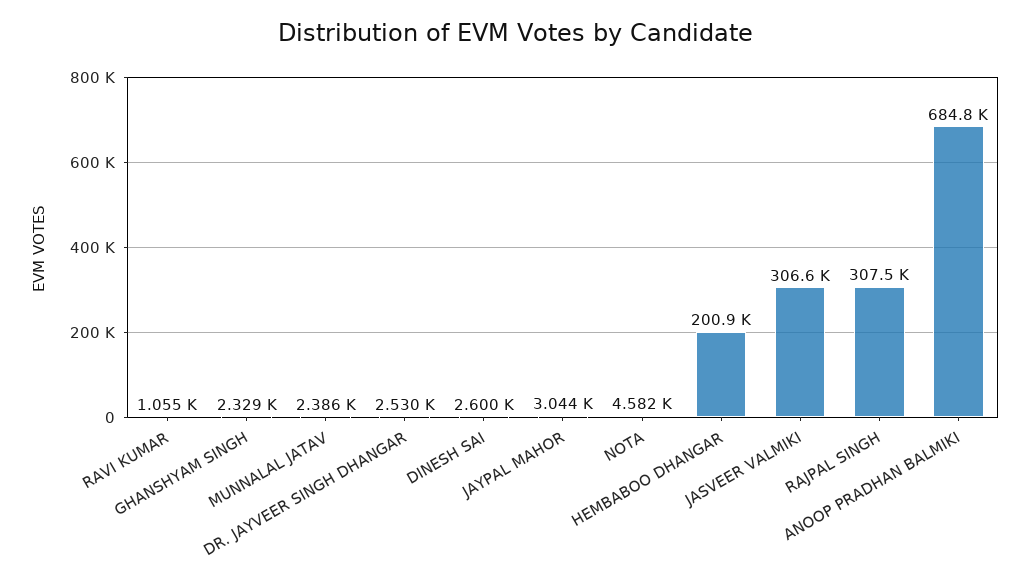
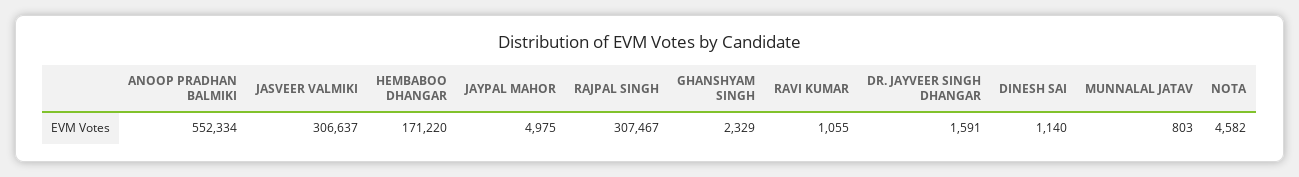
  {
    "RAVI KUMAR": 1055,
    "GHANSHYAM SINGH": 2329,
-   "MUNNALAL JATAV": 2386,
+   "MUNNALAL JATAV": 803,
-   "DR. JAYVEER SINGH DHANGAR": 2530,
+   "DR. JAYVEER SINGH DHANGAR": 1591,
-   "DINESH SAI": 2600,
+   "DINESH SAI": 1140,
-   "JAYPAL MAHOR": 3044,
+   "JAYPAL MAHOR": 4975,
    "NOTA": 4582,
-   "HEMBABOO DHANGAR": 200900,
+   "HEMBABOO DHANGAR": 171220,
    "JASVEER VALMIKI": 306637,
    "RAJPAL SINGH": 307467,
-   "ANOOP PRADHAN BALMIKI": 684800
+   "ANOOP PRADHAN BALMIKI": 552334
  }

